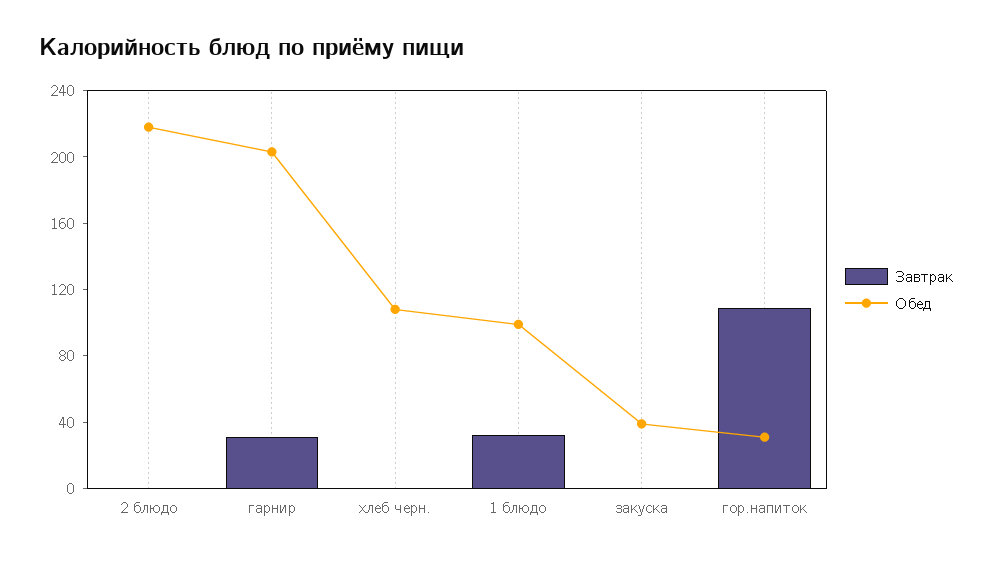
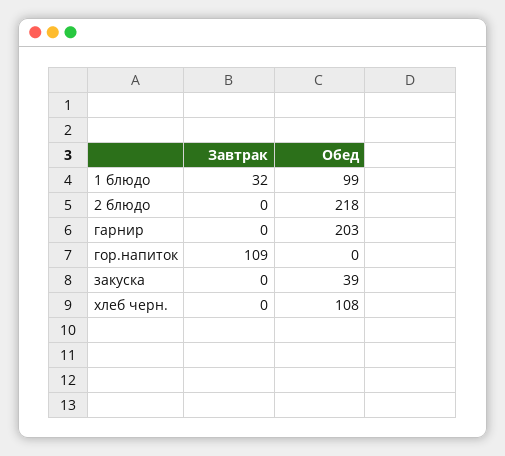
  {
    "Завтрак": {
      "2 блюдо": 0,
-     "гарнир": 30,
+     "гарнир": 0,
      "хлеб черн.": 0,
      "1 блюдо": 32,
      "закуска": 0,
      "гор.напиток": 109
    },
    "Обед": {
      "2 блюдо": 218,
      "гарнир": 203,
      "хлеб черн.": 108,
      "1 блюдо": 99,
      "закуска": 39,
-     "гор.напиток": 30
+     "гор.напиток": 0
    }
  }

